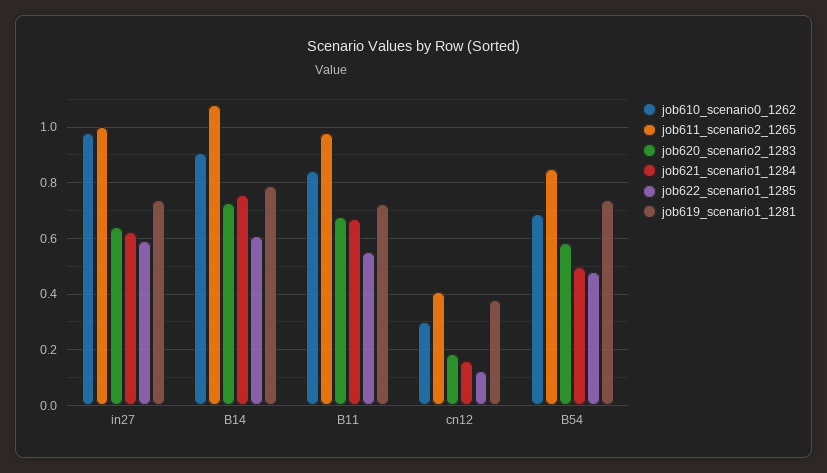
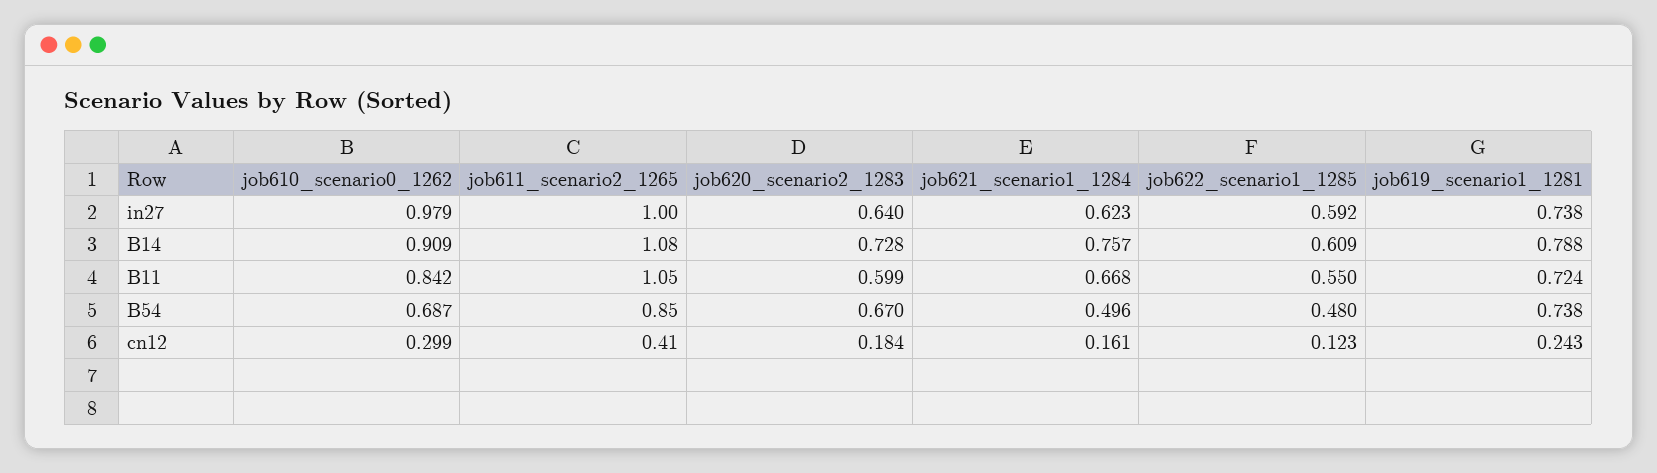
  {
    "job610_scenario0_1262": {
      "in27": 0.979,
      "B14": 0.909,
      "B11": 0.842,
      "cn12": 0.299,
      "B54": 0.687
    },
    "job611_scenario2_1265": {
      "in27": 1,
      "B14": 1.08,
-     "B11": 0.975,
+     "B11": 1.05,
      "cn12": 0.41,
      "B54": 0.85
    },
    "job620_scenario2_1283": {
      "in27": 0.64,
      "B14": 0.728,
-     "B11": 0.675,
+     "B11": 0.599,
      "cn12": 0.184,
-     "B54": 0.575
+     "B54": 0.67
    },
    "job621_scenario1_1284": {
      "in27": 0.623,
      "B14": 0.757,
      "B11": 0.668,
      "cn12": 0.161,
      "B54": 0.496
    },
    "job622_scenario1_1285": {
      "in27": 0.592,
      "B14": 0.609,
      "B11": 0.55,
      "cn12": 0.123,
      "B54": 0.48
    },
    "job619_scenario1_1281": {
      "in27": 0.738,
      "B14": 0.788,
      "B11": 0.724,
-     "cn12": 0.375,
+     "cn12": 0.243,
      "B54": 0.738
    }
  }

